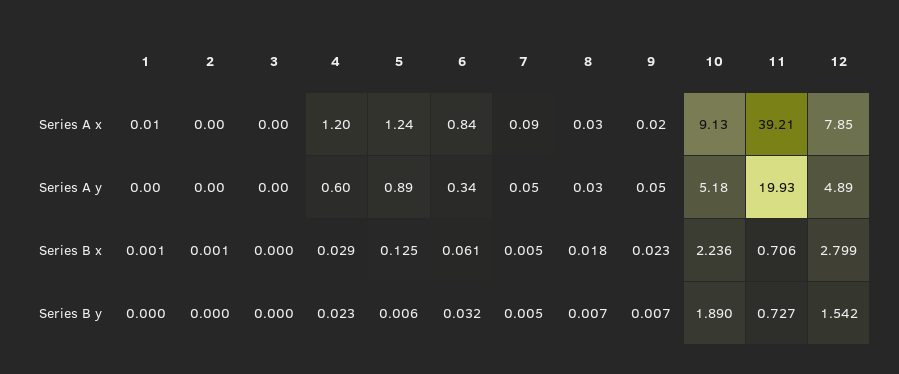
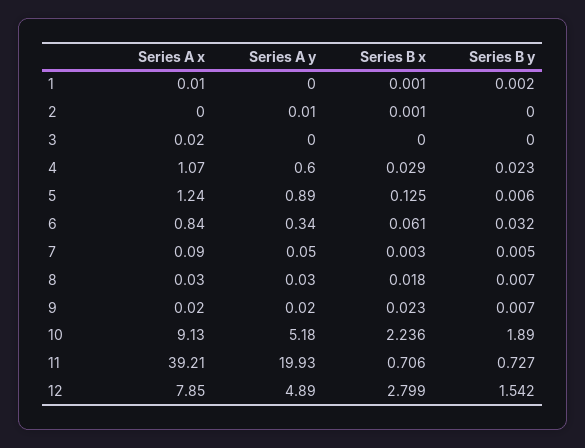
  {
    "1": {
      "Series A x": 0.01,
      "Series A y": 0,
      "Series B x": 0.001,
-     "Series B y": 0
+     "Series B y": 0.002
    },
    "2": {
      "Series A x": 0,
-     "Series A y": 0,
+     "Series A y": 0.01,
      "Series B x": 0.001,
      "Series B y": 0
    },
    "3": {
-     "Series A x": 0,
+     "Series A x": 0.02,
      "Series A y": 0,
      "Series B x": 0,
      "Series B y": 0
    },
    "4": {
-     "Series A x": 1.2,
+     "Series A x": 1.07,
      "Series A y": 0.6,
      "Series B x": 0.029,
      "Series B y": 0.023
    },
    "5": {
      "Series A x": 1.24,
      "Series A y": 0.89,
      "Series B x": 0.125,
      "Series B y": 0.006
    },
    "6": {
      "Series A x": 0.84,
      "Series A y": 0.34,
      "Series B x": 0.061,
      "Series B y": 0.032
    },
    "7": {
      "Series A x": 0.09,
      "Series A y": 0.05,
-     "Series B x": 0.005,
+     "Series B x": 0.003,
      "Series B y": 0.005
    },
    "8": {
      "Series A x": 0.03,
      "Series A y": 0.03,
      "Series B x": 0.018,
      "Series B y": 0.007
    },
    "9": {
      "Series A x": 0.02,
-     "Series A y": 0.05,
+     "Series A y": 0.02,
      "Series B x": 0.023,
      "Series B y": 0.007
    },
    "10": {
      "Series A x": 9.13,
      "Series A y": 5.18,
      "Series B x": 2.236,
      "Series B y": 1.89
    },
    "11": {
      "Series A x": 39.21,
      "Series A y": 19.93,
      "Series B x": 0.706,
      "Series B y": 0.727
    },
    "12": {
      "Series A x": 7.85,
      "Series A y": 4.89,
      "Series B x": 2.799,
      "Series B y": 1.542
    }
  }

